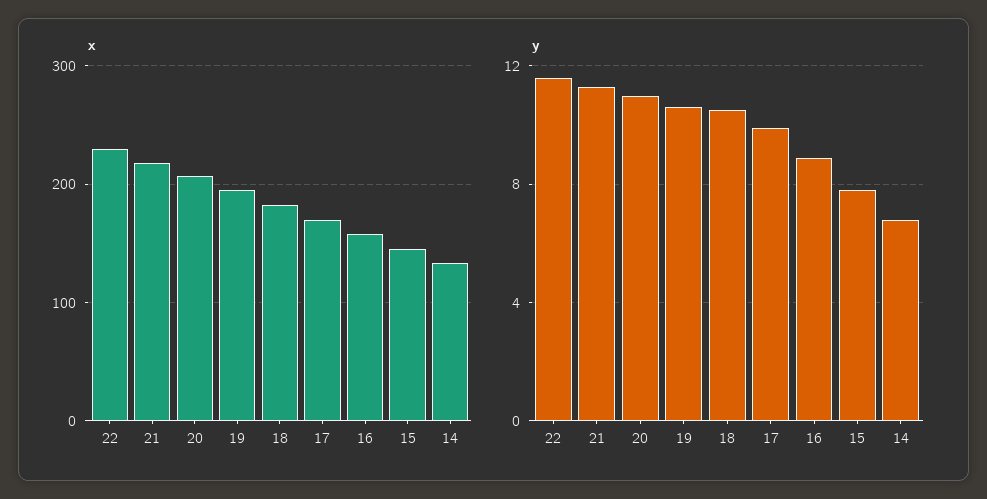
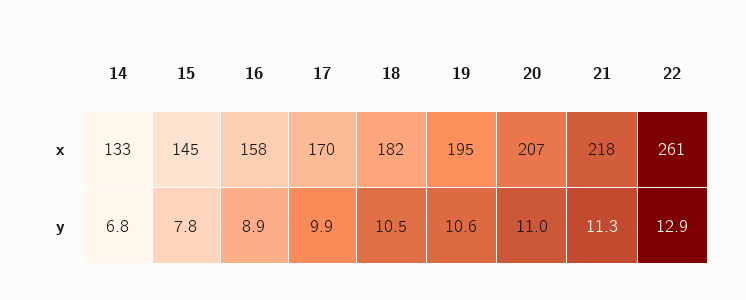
  {
    "x": {
-     "22": 230,
+     "22": 261,
      "21": 218,
      "20": 207,
      "19": 195,
      "18": 182,
      "17": 170,
      "16": 158,
      "15": 145,
      "14": 133
    },
    "y": {
-     "22": 11.5,
+     "22": 12.9,
      "21": 11.3,
      "20": 11,
      "19": 10.6,
      "18": 10.5,
      "17": 9.9,
      "16": 8.9,
      "15": 7.8,
      "14": 6.8
    }
  }

